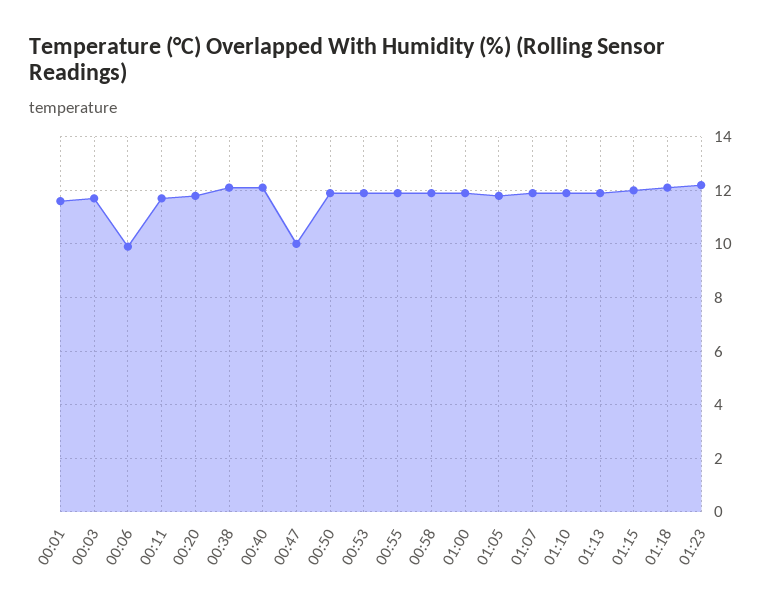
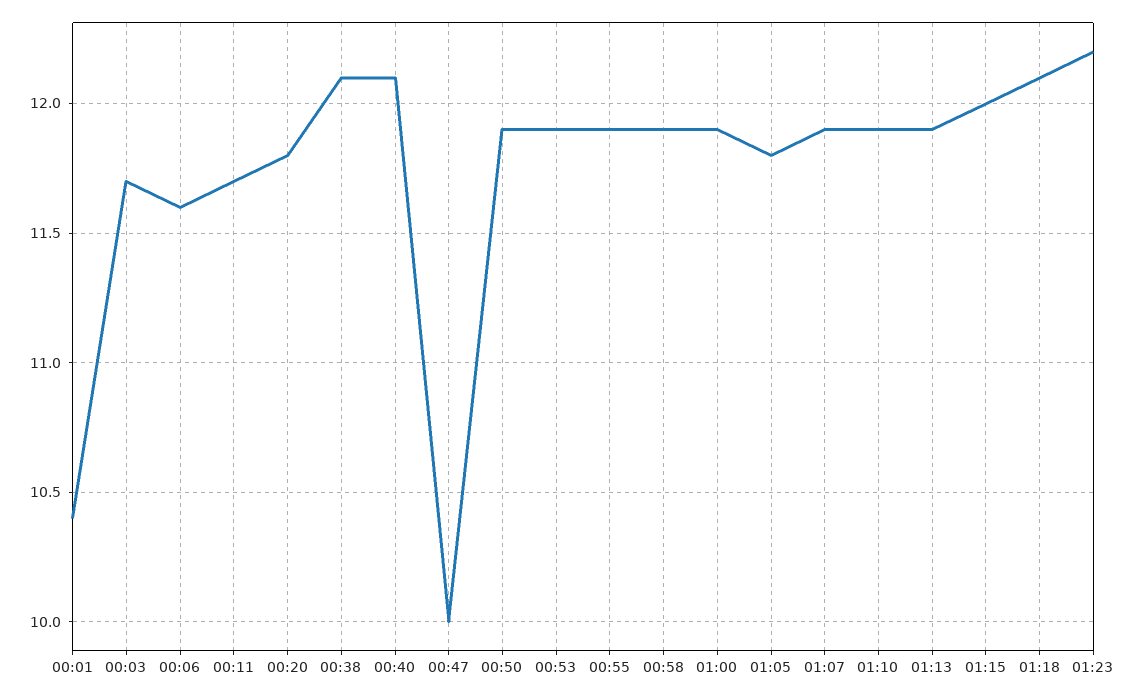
  {
-   "00:01": 11.5,
+   "00:01": 10.4,
    "00:03": 11.7,
-   "00:06": 10,
+   "00:06": 11.6,
    "00:11": 11.7,
    "00:20": 11.8,
    "00:38": 12.1,
    "00:40": 12.1,
    "00:47": 10,
    "00:50": 11.9,
    "00:53": 11.9,
    "00:55": 11.9,
    "00:58": 11.9,
    "01:00": 11.9,
    "01:05": 11.8,
    "01:07": 11.9,
    "01:10": 11.9,
    "01:13": 11.9,
    "01:15": 12,
    "01:18": 12.1,
    "01:23": 12.2
  }

